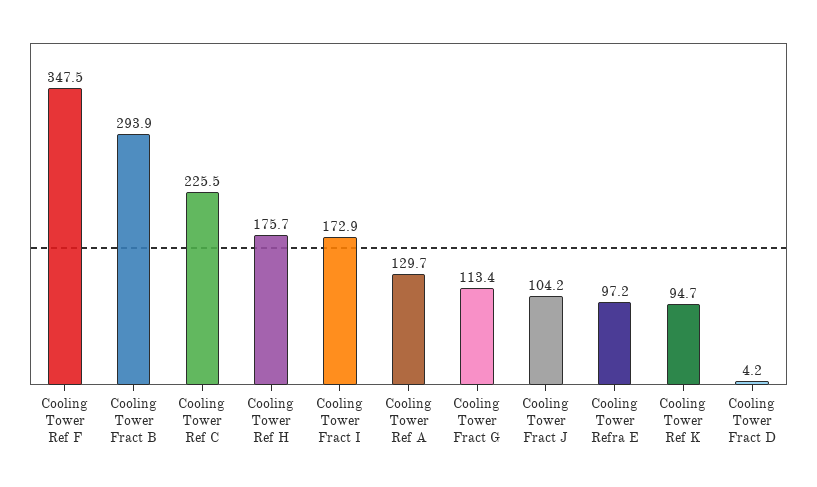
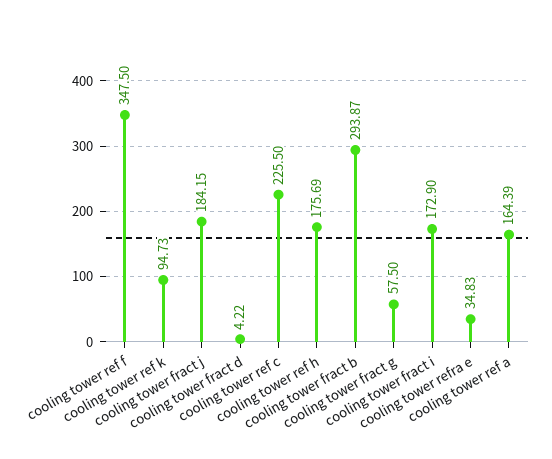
  {
    "Cooling Tower Ref F": 347.5,
    "Cooling Tower Fract B": 293.87,
    "Cooling Tower Ref C": 225.5,
    "Cooling Tower Ref H": 175.69,
    "Cooling Tower Fract I": 172.9,
-   "Cooling Tower Ref A": 129.7,
+   "Cooling Tower Ref A": 164.39,
-   "Cooling Tower Fract G": 113.4,
+   "Cooling Tower Fract G": 57.5,
-   "Cooling Tower Fract J": 104.2,
+   "Cooling Tower Fract J": 184.15,
-   "Cooling Tower Refra E": 97.2,
+   "Cooling Tower Refra E": 34.83,
    "Cooling Tower Ref K": 94.73,
    "Cooling Tower Fract D": 4.22
  }

